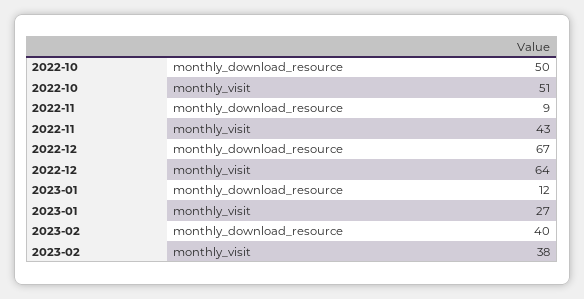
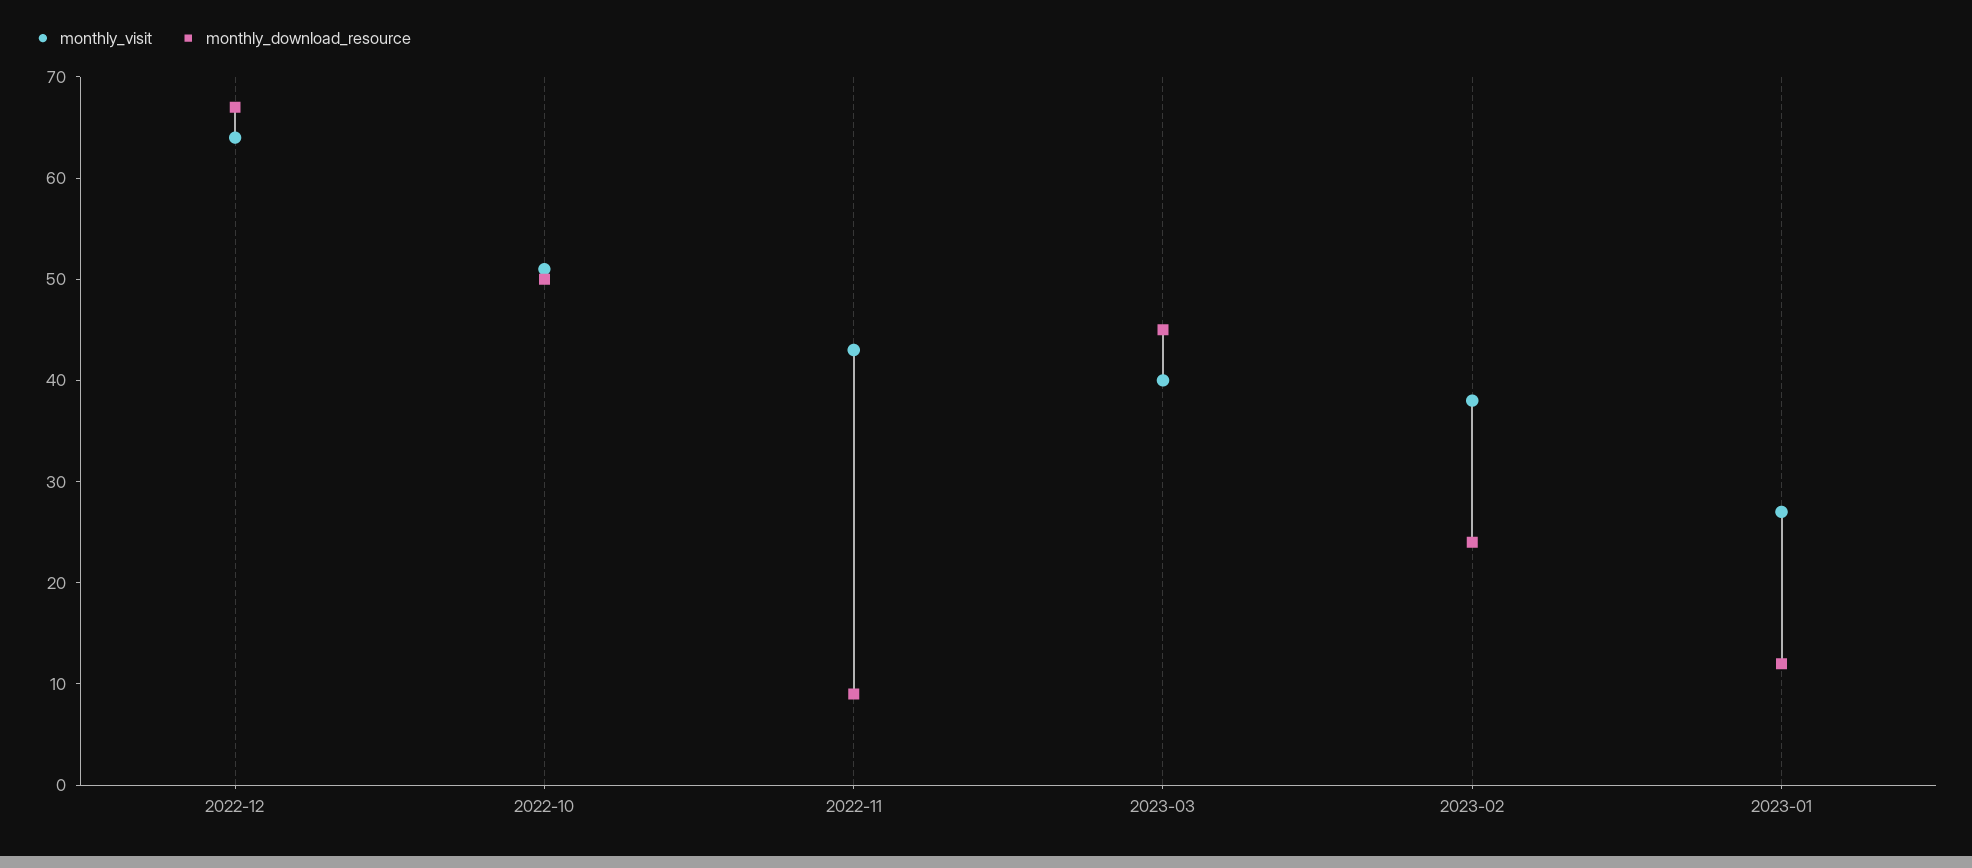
  {
    "monthly_download_resource": {
      "2022-10": 50,
      "2022-11": 9,
      "2022-12": 67,
      "2023-01": 12,
-     "2023-02": 40
+     "2023-02": 24,
+     "2023-03": 45
    },
    "monthly_visit": {
      "2022-10": 51,
      "2022-11": 43,
      "2022-12": 64,
      "2023-01": 27,
-     "2023-02": 38
+     "2023-02": 38,
+     "2023-03": 40
    }
  }

